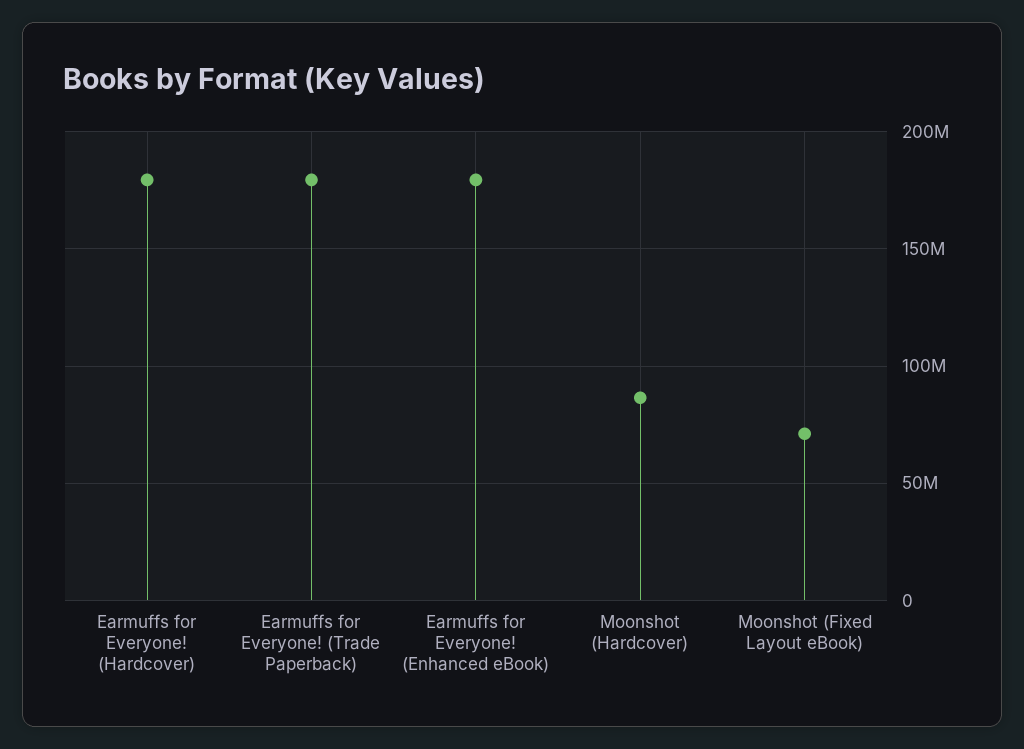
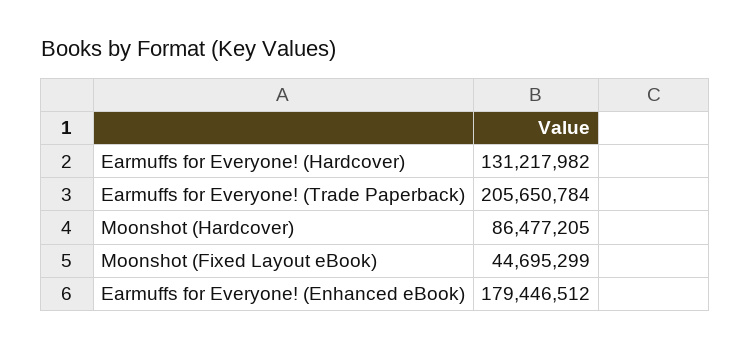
  {
-   "Earmuffs for Everyone! (Hardcover)": 180000000,
+   "Earmuffs for Everyone! (Hardcover)": 131217982,
-   "Earmuffs for Everyone! (Trade Paperback)": 180000000,
+   "Earmuffs for Everyone! (Trade Paperback)": 205650784,
    "Earmuffs for Everyone! (Enhanced eBook)": 179446512,
    "Moonshot (Hardcover)": 86477205,
-   "Moonshot (Fixed Layout eBook)": 70000000
+   "Moonshot (Fixed Layout eBook)": 44695299
  }

